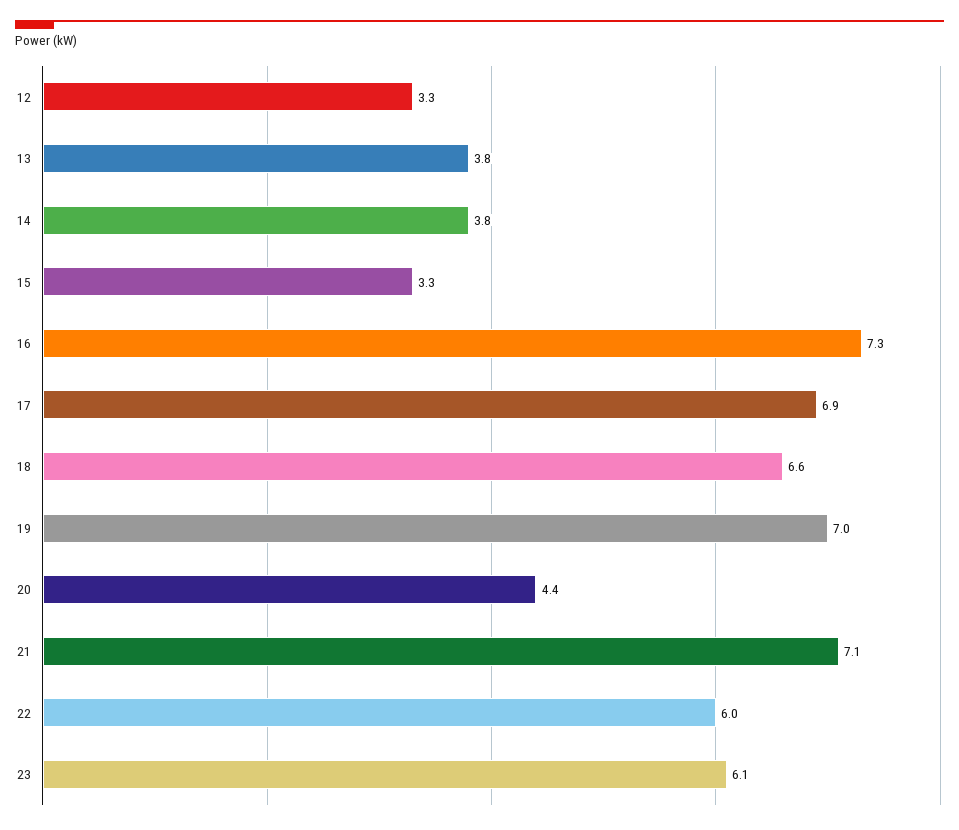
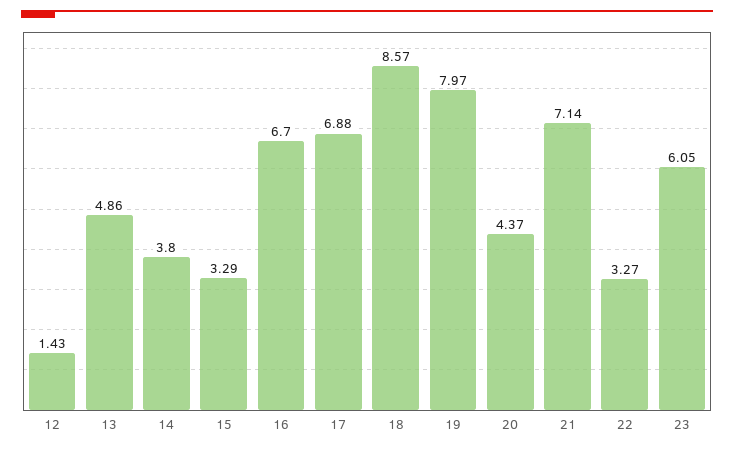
  {
-   "12": 3.3,
+   "12": 1.43,
-   "13": 3.8,
+   "13": 4.86,
    "14": 3.8,
    "15": 3.29,
-   "16": 7.3,
+   "16": 6.7,
    "17": 6.88,
-   "18": 6.6,
+   "18": 8.57,
-   "19": 7,
+   "19": 7.97,
    "20": 4.37,
    "21": 7.14,
-   "22": 6,
+   "22": 3.27,
    "23": 6.05
  }

